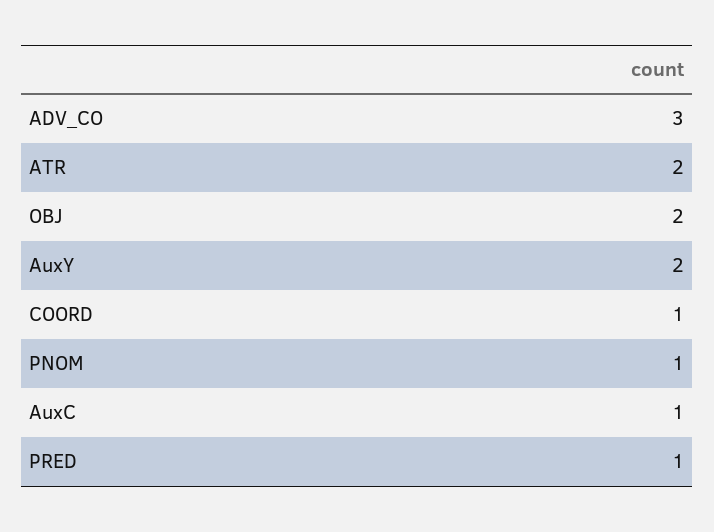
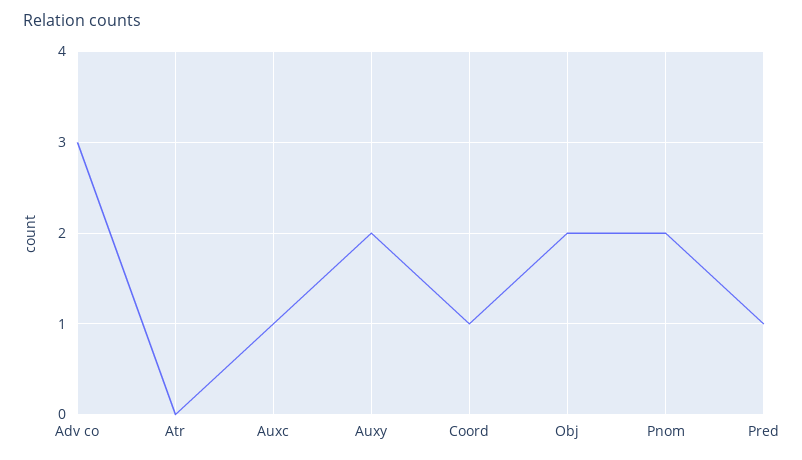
  {
    "ADV_CO": 3,
-   "ATR": 2,
+   "ATR": 0,
    "OBJ": 2,
    "AuxY": 2,
    "COORD": 1,
-   "PNOM": 1,
+   "PNOM": 2,
    "AuxC": 1,
    "PRED": 1
  }

